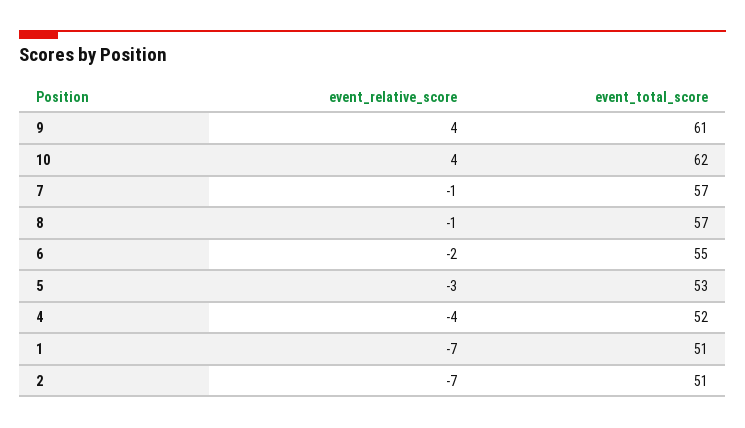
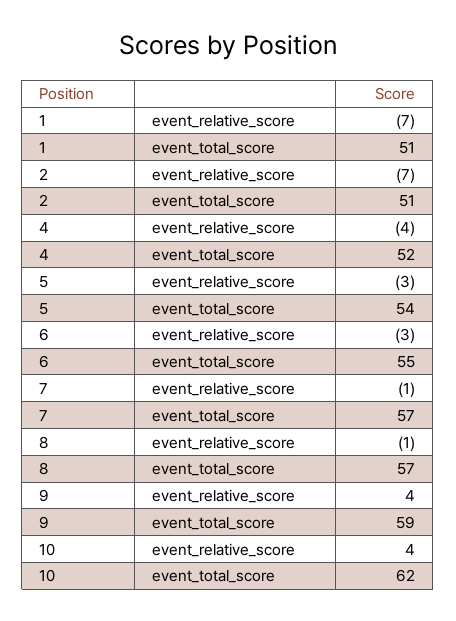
  {
    "event_relative_score": {
      "9": 4,
      "10": 4,
      "7": -1,
      "8": -1,
-     "6": -2,
+     "6": -3,
      "5": -3,
      "4": -4,
      "1": -7,
      "2": -7
    },
    "event_total_score": {
-     "9": 61,
+     "9": 59,
      "10": 62,
      "7": 57,
      "8": 57,
      "6": 55,
-     "5": 53,
+     "5": 54,
      "4": 52,
      "1": 51,
      "2": 51
    }
  }

